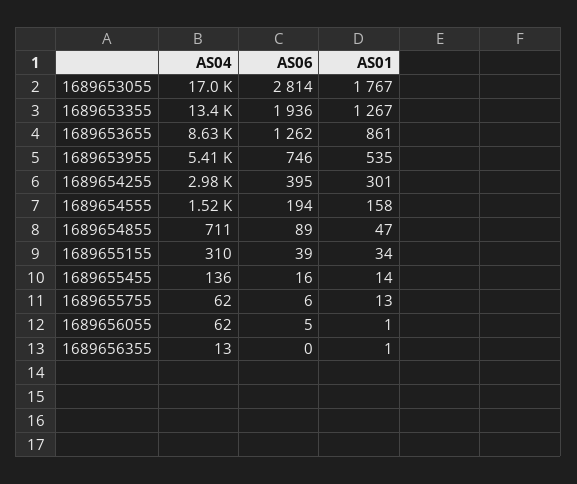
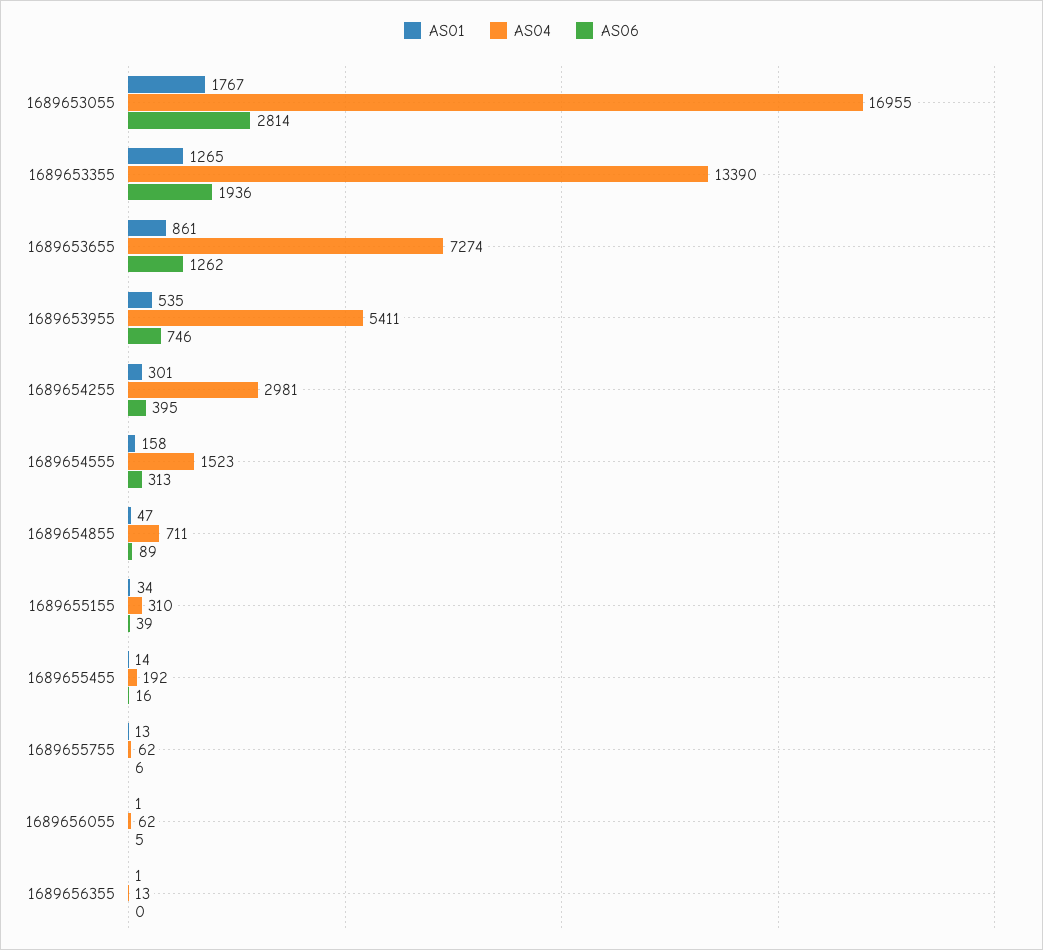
  {
    "AS04": {
      "1689653055": 16955,
      "1689653355": 13390,
-     "1689653655": 8630,
+     "1689653655": 7274,
      "1689653955": 5411,
      "1689654255": 2981,
      "1689654555": 1523,
      "1689654855": 711,
      "1689655155": 310,
-     "1689655455": 136,
+     "1689655455": 192,
      "1689655755": 62,
      "1689656055": 62,
      "1689656355": 13
    },
    "AS06": {
      "1689653055": 2814,
      "1689653355": 1936,
      "1689653655": 1262,
      "1689653955": 746,
      "1689654255": 395,
-     "1689654555": 194,
+     "1689654555": 313,
      "1689654855": 89,
      "1689655155": 39,
      "1689655455": 16,
      "1689655755": 6,
      "1689656055": 5,
      "1689656355": 0
    },
    "AS01": {
      "1689653055": 1767,
-     "1689653355": 1267,
+     "1689653355": 1265,
      "1689653655": 861,
      "1689653955": 535,
      "1689654255": 301,
      "1689654555": 158,
      "1689654855": 47,
      "1689655155": 34,
      "1689655455": 14,
      "1689655755": 13,
      "1689656055": 1,
      "1689656355": 1
    }
  }

